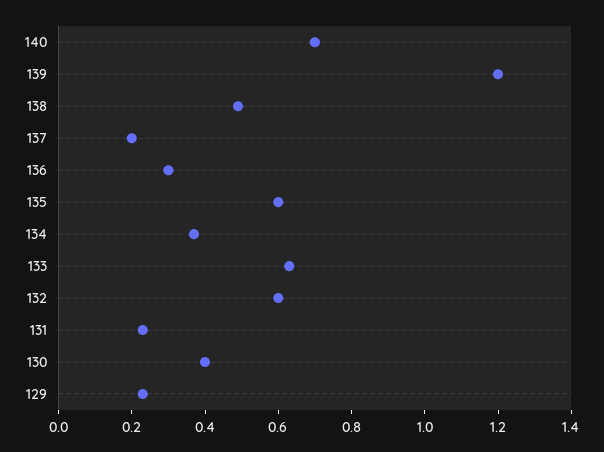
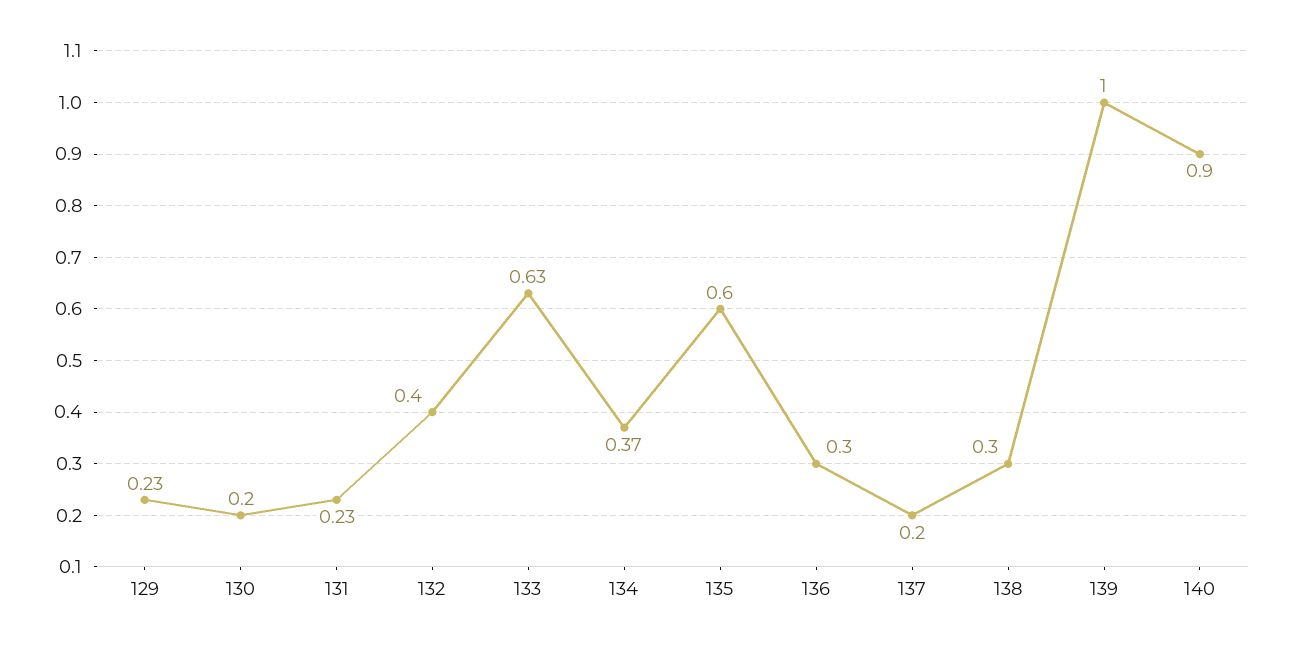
  {
-   "140": 0.7,
+   "140": 0.9,
-   "139": 1.2,
+   "139": 1,
-   "138": 0.5,
+   "138": 0.3,
    "137": 0.2,
    "136": 0.3,
    "135": 0.6,
    "134": 0.37,
    "133": 0.63,
-   "132": 0.6,
+   "132": 0.4,
    "131": 0.23,
-   "130": 0.4,
+   "130": 0.2,
    "129": 0.23
  }

